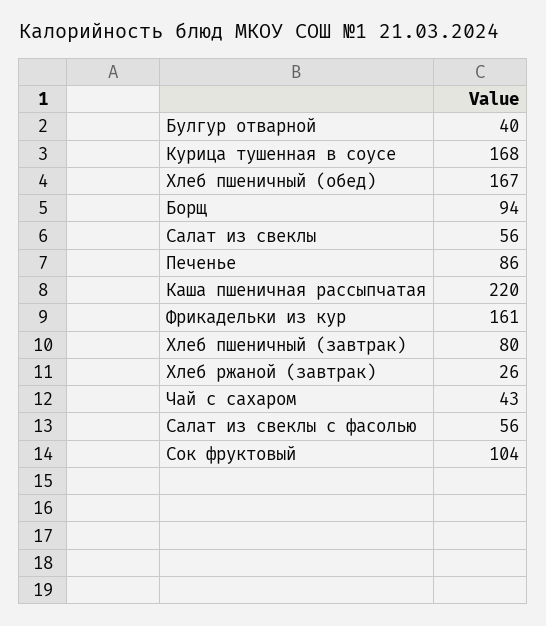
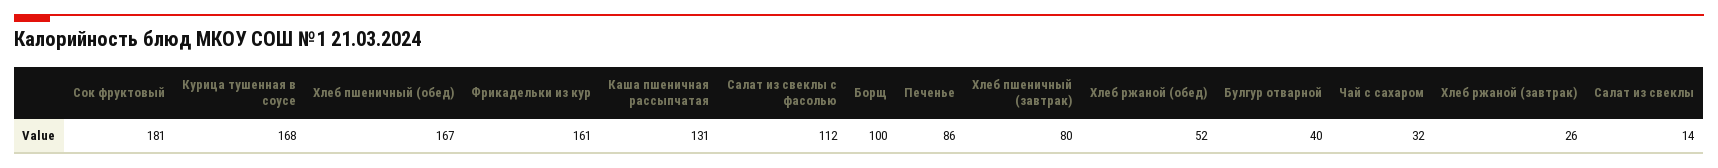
  {
    "Булгур отварной": 40,
    "Курица тушенная в соусе": 168,
    "Хлеб пшеничный (обед)": 167,
-   "Борщ": 94,
+   "Борщ": 100,
-   "Салат из свеклы": 56,
+   "Салат из свеклы": 14,
    "Печенье": 86,
-   "Каша пшеничная рассыпчатая": 220,
+   "Каша пшеничная рассыпчатая": 131,
    "Фрикадельки из кур": 161,
    "Хлеб пшеничный (завтрак)": 80,
    "Хлеб ржаной (завтрак)": 26,
-   "Чай с сахаром": 43,
+   "Чай с сахаром": 32,
-   "Салат из свеклы с фасолью": 56,
+   "Салат из свеклы с фасолью": 112,
-   "Сок фруктовый": 104
+   "Сок фруктовый": 181,
+   "Хлеб ржаной (обед)": 52
  }

